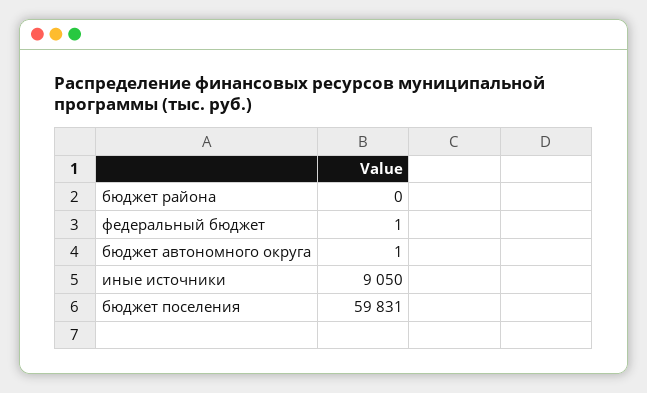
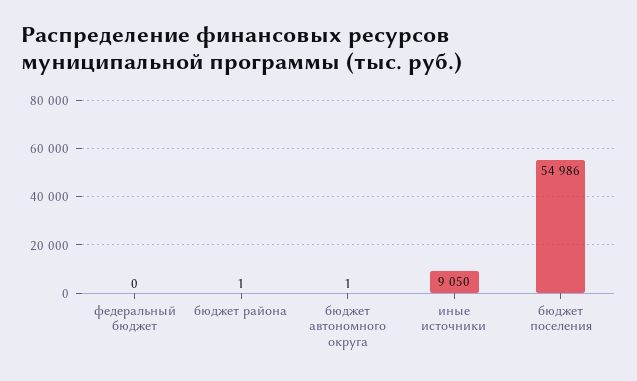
  {
-   "бюджет района": 0,
+   "бюджет района": 1,
-   "федеральный бюджет": 1,
+   "федеральный бюджет": 0,
    "бюджет автономного округа": 1,
    "иные источники": 9050,
-   "бюджет поселения": 59831
+   "бюджет поселения": 54986
  }

